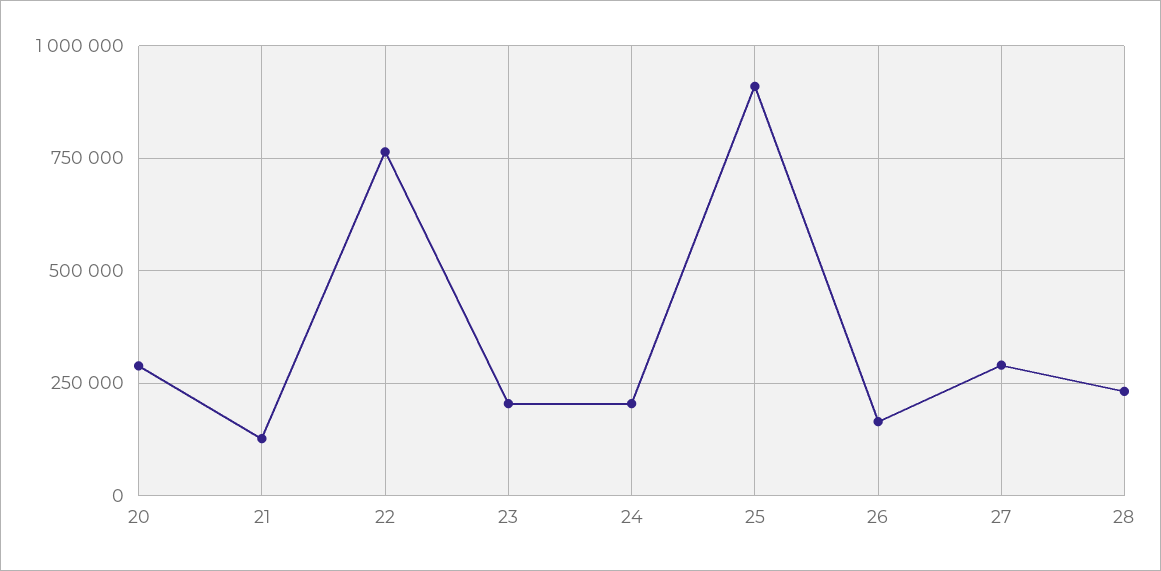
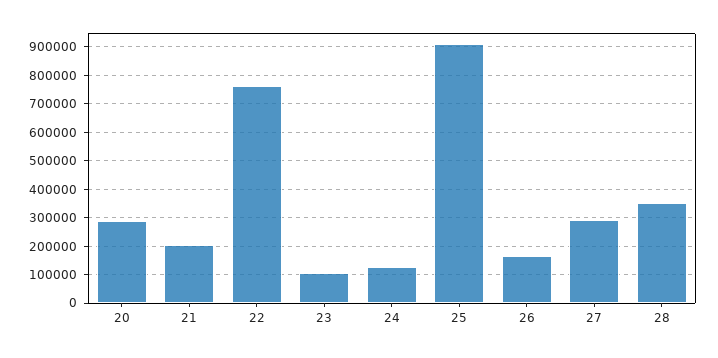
  {
    "20": 300000,
-   "21": 125000,
+   "21": 200000,
    "22": 775000,
-   "23": 200000,
+   "23": 100000,
-   "24": 200000,
+   "24": 125000,
    "25": 900000,
    "26": 175000,
    "27": 300000,
-   "28": 225000
+   "28": 350000
  }

